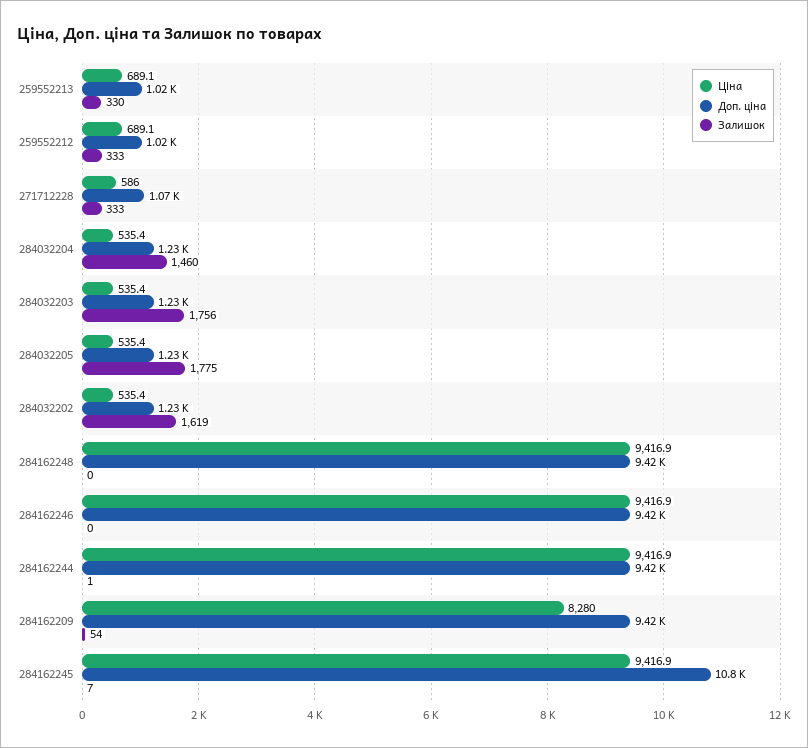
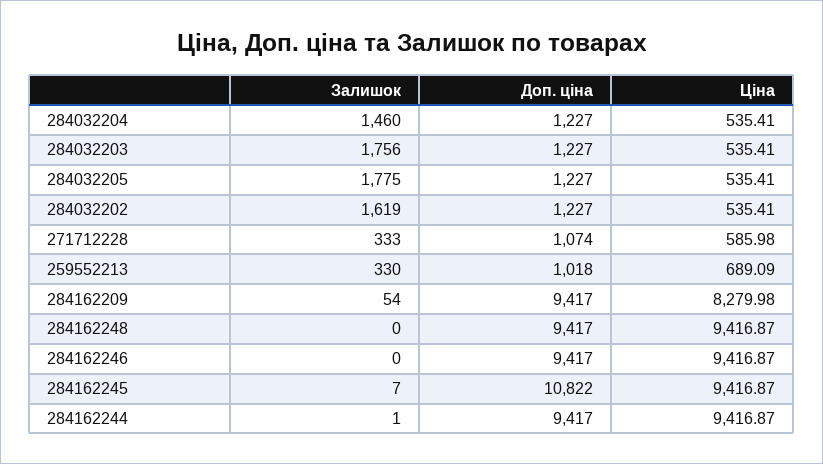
  {
    "Ціна": {
      "259552213": 689.09,
-     "259552212": 689.1,
      "271712228": 585.98,
      "284032204": 535.41,
      "284032203": 535.41,
      "284032205": 535.41,
      "284032202": 535.41,
      "284162248": 9416.87,
      "284162246": 9416.87,
      "284162244": 9416.87,
      "284162209": 8279.98,
      "284162245": 9416.87
    },
    "Доп. ціна": {
      "259552213": 1018,
-     "259552212": 1020,
      "271712228": 1074,
      "284032204": 1227,
      "284032203": 1227,
      "284032205": 1227,
      "284032202": 1227,
      "284162248": 9417,
      "284162246": 9417,
      "284162244": 9417,
      "284162209": 9417,
      "284162245": 10822
    },
    "Залишок": {
      "259552213": 330,
-     "259552212": 333,
      "271712228": 333,
      "284032204": 1460,
      "284032203": 1756,
      "284032205": 1775,
      "284032202": 1619,
      "284162248": 0,
      "284162246": 0,
      "284162244": 1,
      "284162209": 54,
      "284162245": 7
    }
  }

